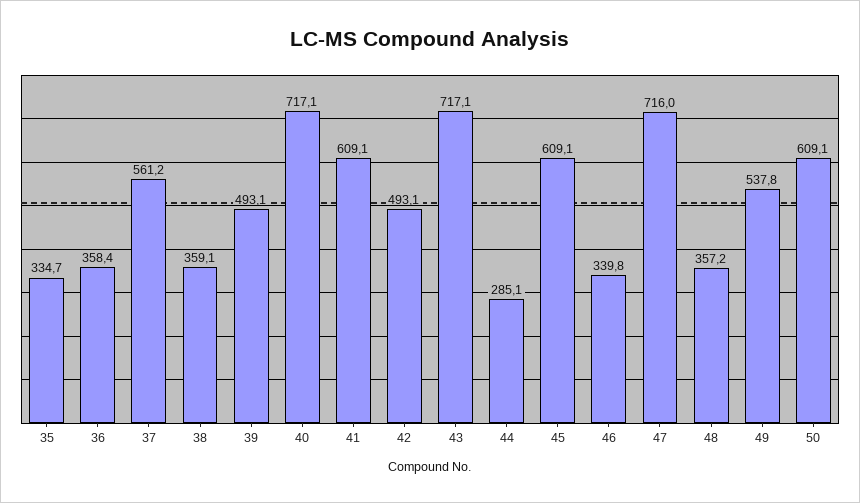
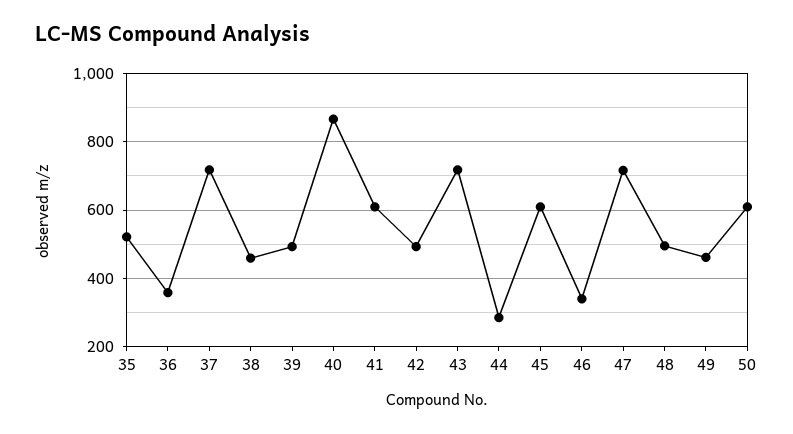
  {
-   "35": 334.7,
+   "35": 520,
    "36": 358.4,
-   "37": 561.2,
+   "37": 720,
-   "38": 359.1,
+   "38": 460,
    "39": 493.1,
-   "40": 717.1,
+   "40": 860,
    "41": 609.1,
    "42": 493.1,
    "43": 717.1,
    "44": 285.1,
    "45": 609.1,
    "46": 339.8,
    "47": 716,
-   "48": 357.2,
+   "48": 500,
-   "49": 537.8,
+   "49": 460,
    "50": 609.1
  }

